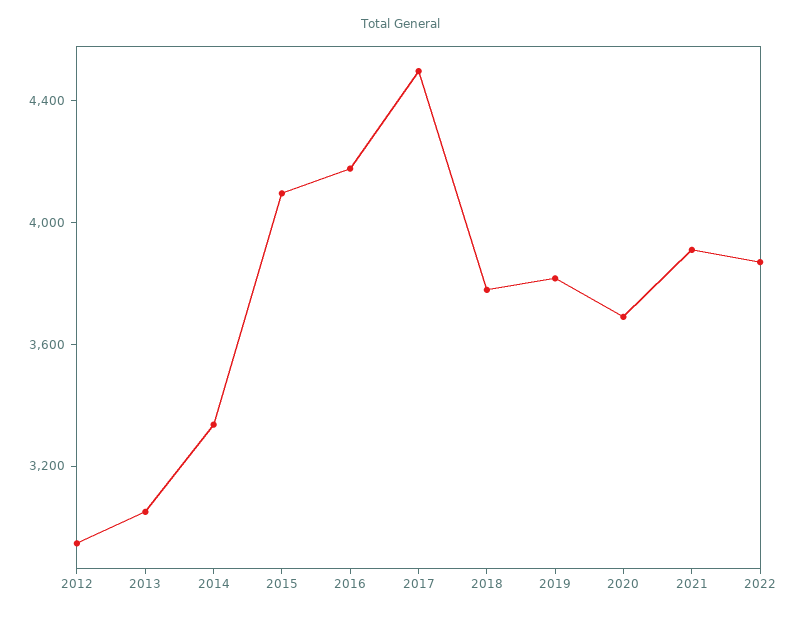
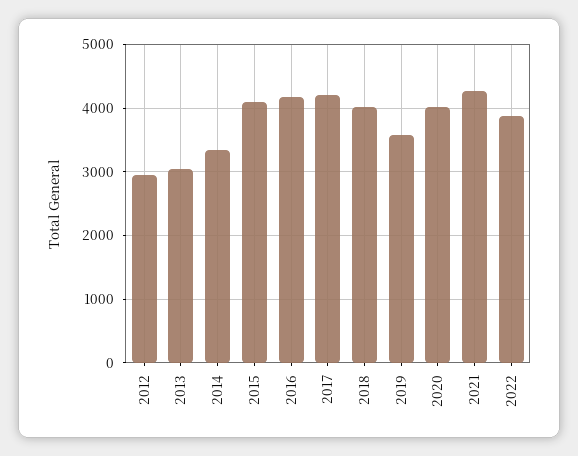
  {
    "2012": 2900,
    "2013": 3100,
    "2014": 3300,
    "2015": 4100,
    "2016": 4200,
-   "2017": 4500,
+   "2017": 4200,
-   "2018": 3800,
+   "2018": 4000,
-   "2019": 3800,
+   "2019": 3600,
-   "2020": 3700,
+   "2020": 4000,
-   "2021": 3900,
+   "2021": 4300,
    "2022": 3900
  }

